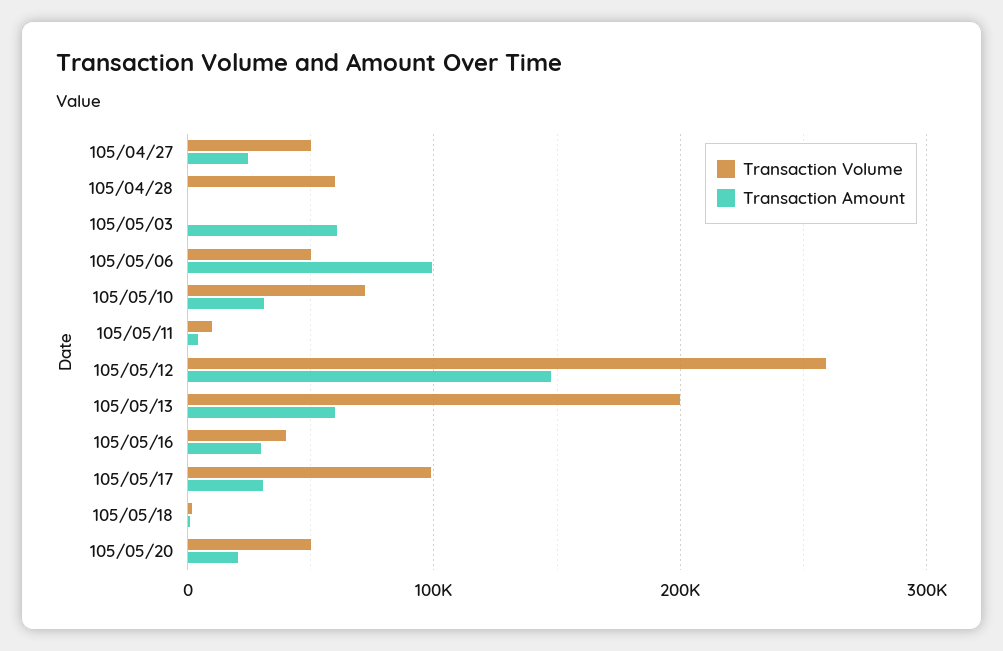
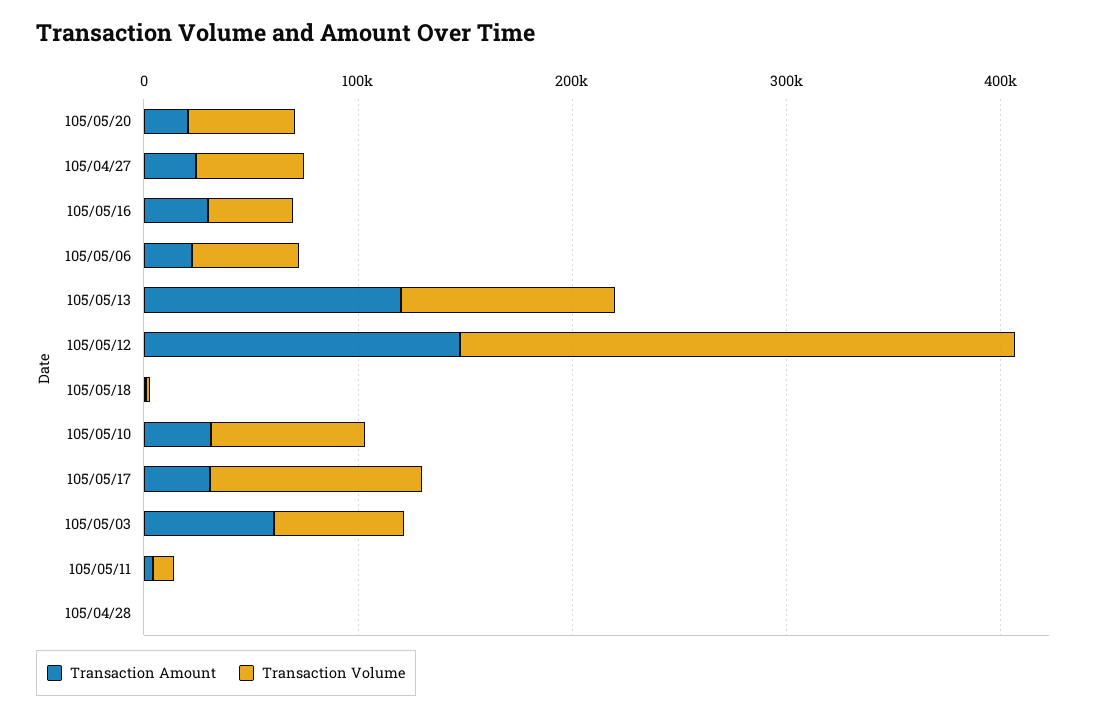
  {
    "Transaction Volume": {
      "105/04/27": 50000,
-     "105/04/28": 60000,
+     "105/04/28": 0,
-     "105/05/03": 0,
+     "105/05/03": 60000,
      "105/05/06": 50000,
      "105/05/10": 70000,
      "105/05/11": 10000,
      "105/05/12": 260000,
-     "105/05/13": 200000,
+     "105/05/13": 100000,
      "105/05/16": 40000,
      "105/05/17": 100000,
      "105/05/18": 0,
      "105/05/20": 50000
    },
    "Transaction Amount": {
      "105/04/27": 20000,
      "105/04/28": 0,
      "105/05/03": 60000,
-     "105/05/06": 100000,
+     "105/05/06": 20000,
      "105/05/10": 30000,
      "105/05/11": 0,
      "105/05/12": 150000,
-     "105/05/13": 60000,
+     "105/05/13": 120000,
      "105/05/16": 30000,
      "105/05/17": 30000,
      "105/05/18": 0,
      "105/05/20": 20000
    }
  }

